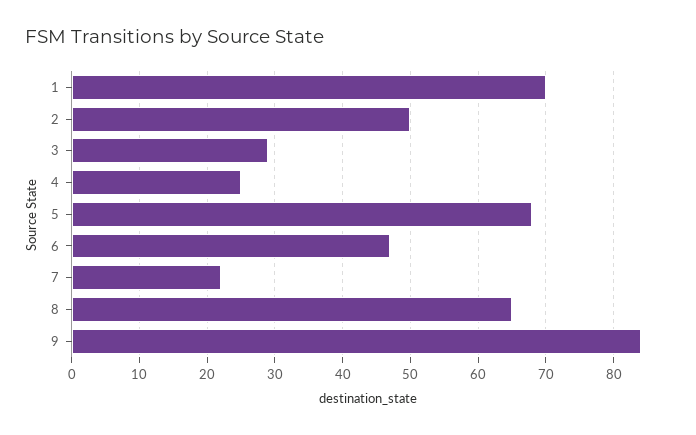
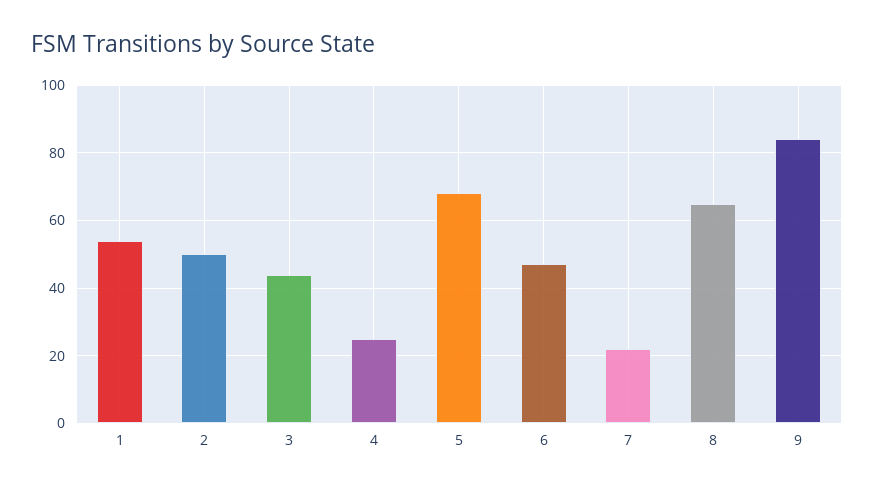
  {
-   "1": 70,
+   "1": 55,
    "2": 50,
-   "3": 29,
+   "3": 45,
    "4": 25,
    "5": 68,
    "6": 47,
    "7": 22,
    "8": 65,
    "9": 84
  }

